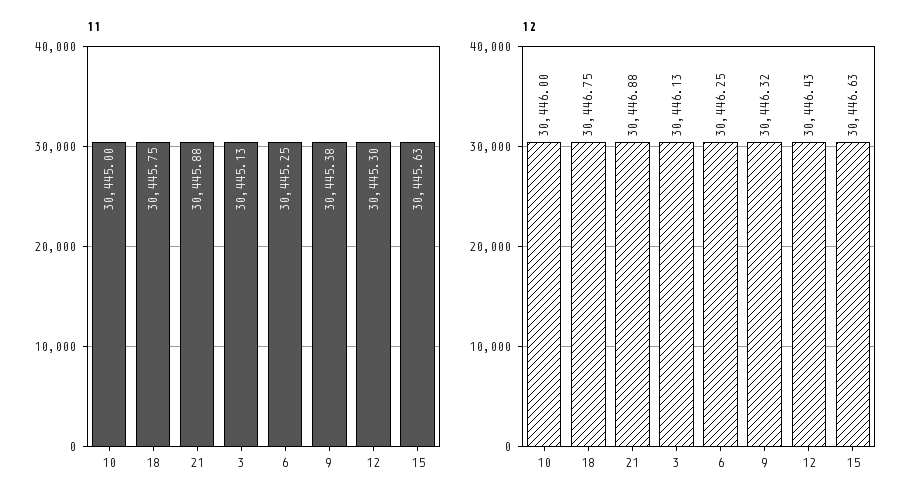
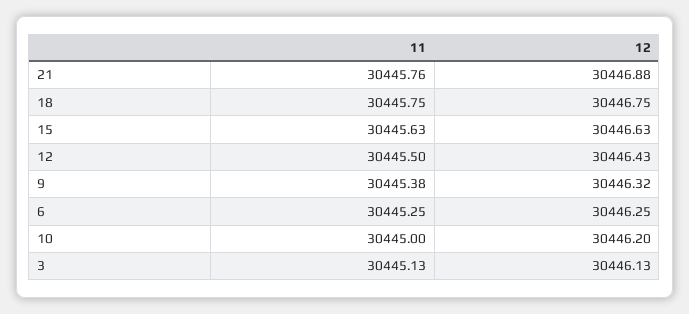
  {
    "11": {
      "10": 30445,
      "18": 30445.75,
-     "21": 30445.88,
+     "21": 30445.76,
      "3": 30445.13,
      "6": 30445.25,
      "9": 30445.38,
-     "12": 30445.3,
+     "12": 30445.5,
      "15": 30445.63
    },
    "12": {
-     "10": 30446,
+     "10": 30446.2,
      "18": 30446.75,
      "21": 30446.88,
      "3": 30446.13,
      "6": 30446.25,
      "9": 30446.32,
      "12": 30446.43,
      "15": 30446.63
    }
  }

